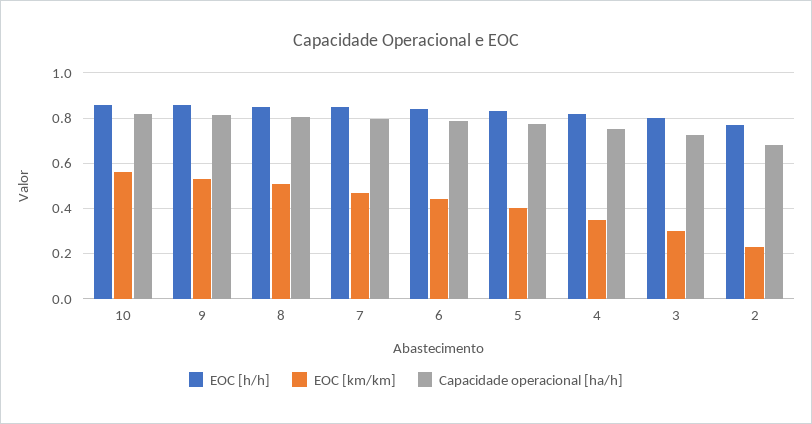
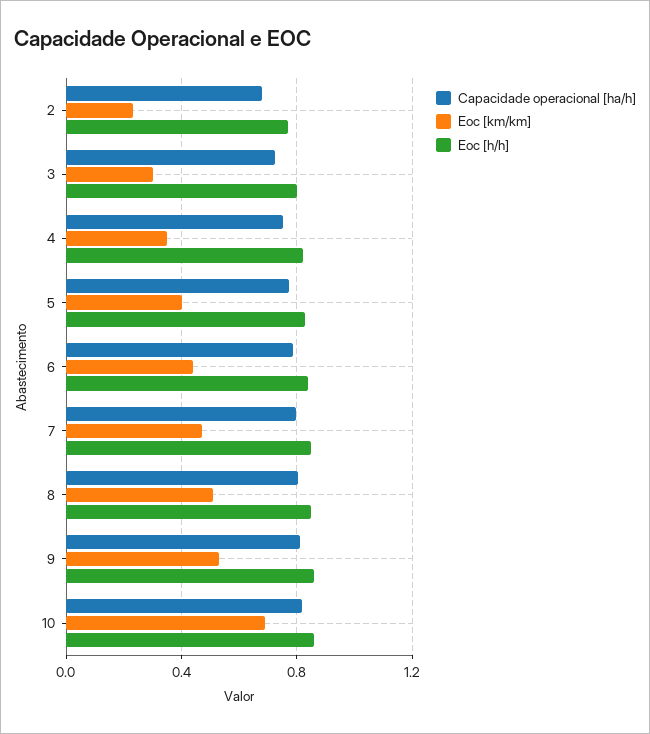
  {
    "EOC [h/h]": {
      "10": 0.85,
      "9": 0.85,
      "8": 0.85,
      "7": 0.85,
      "6": 0.85,
      "5": 0.85,
      "4": 0.8,
      "3": 0.8,
      "2": 0.75
    },
    "EOC [km/km]": {
-     "10": 0.55,
+     "10": 0.7,
      "9": 0.55,
      "8": 0.5,
      "7": 0.45,
      "6": 0.45,
      "5": 0.4,
      "4": 0.35,
      "3": 0.3,
      "2": 0.25
    },
    "Capacidade operacional [ha/h]": {
      "10": 0.8,
      "9": 0.8,
      "8": 0.8,
      "7": 0.8,
      "6": 0.8,
      "5": 0.75,
      "4": 0.75,
      "3": 0.75,
      "2": 0.7
    }
  }

